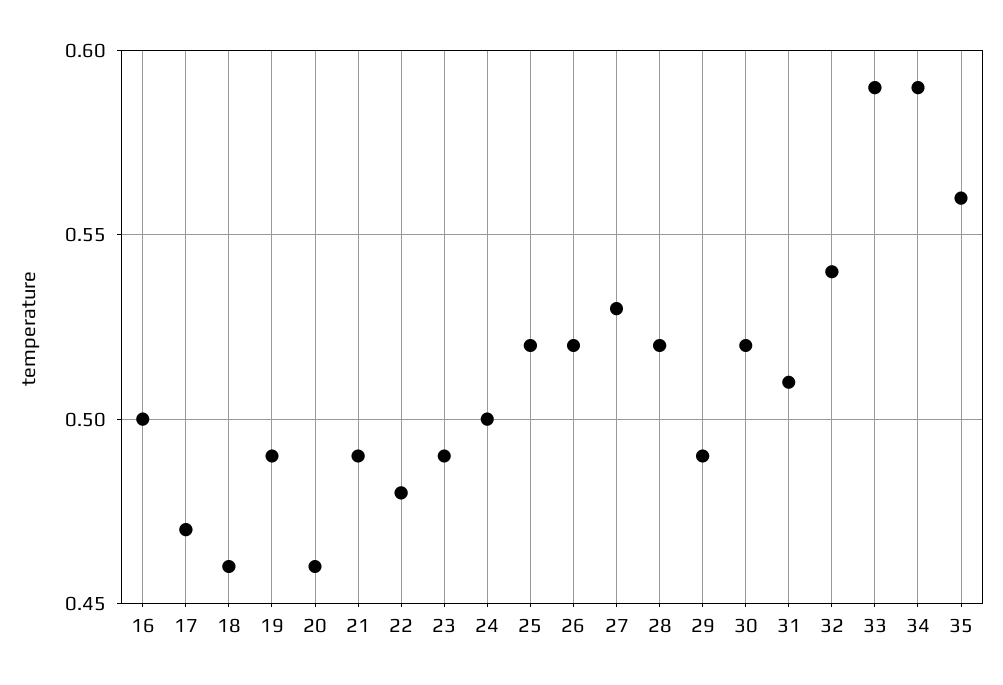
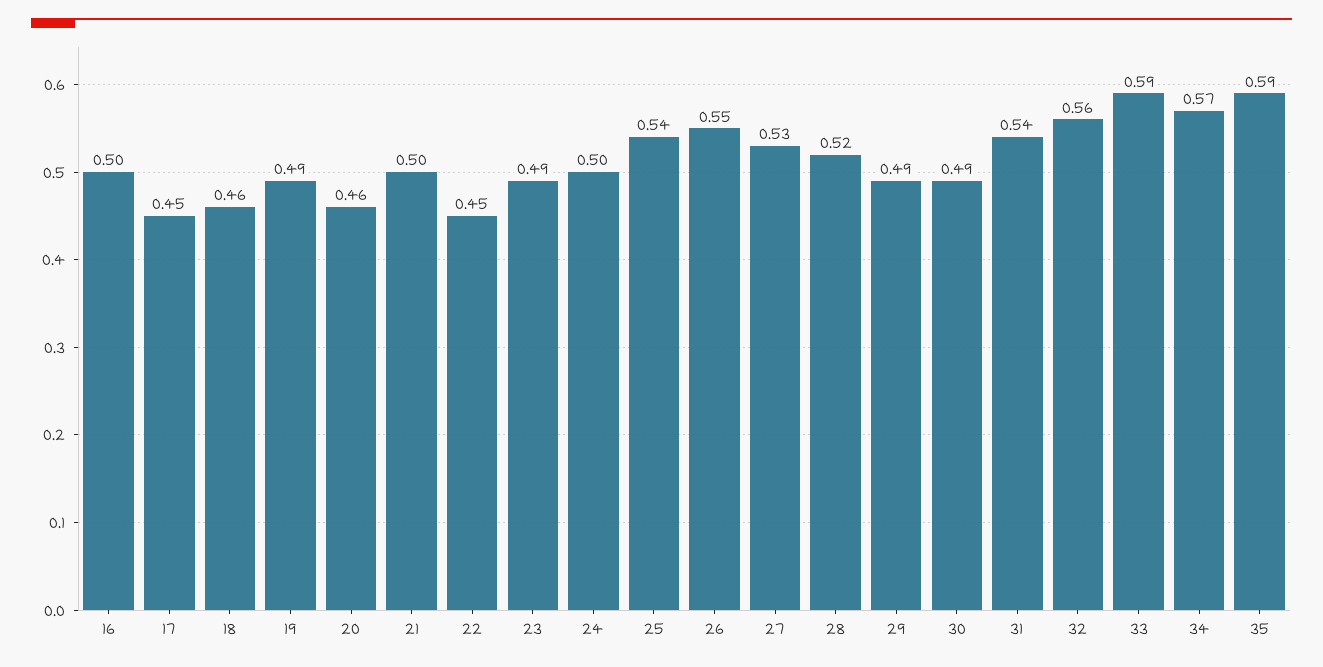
  {
    "16": 0.5,
-   "17": 0.47,
+   "17": 0.45,
    "18": 0.46,
    "19": 0.49,
    "20": 0.46,
-   "21": 0.49,
+   "21": 0.5,
-   "22": 0.48,
+   "22": 0.45,
    "23": 0.49,
    "24": 0.5,
-   "25": 0.52,
+   "25": 0.54,
-   "26": 0.52,
+   "26": 0.55,
    "27": 0.53,
    "28": 0.52,
    "29": 0.49,
-   "30": 0.52,
+   "30": 0.49,
-   "31": 0.51,
+   "31": 0.54,
-   "32": 0.54,
+   "32": 0.56,
    "33": 0.59,
-   "34": 0.59,
+   "34": 0.57,
-   "35": 0.56
+   "35": 0.59
  }

